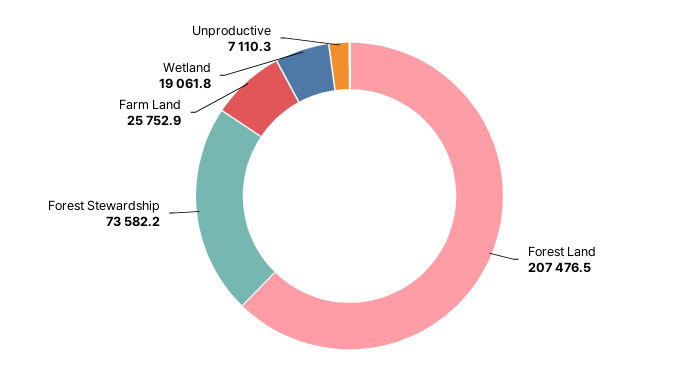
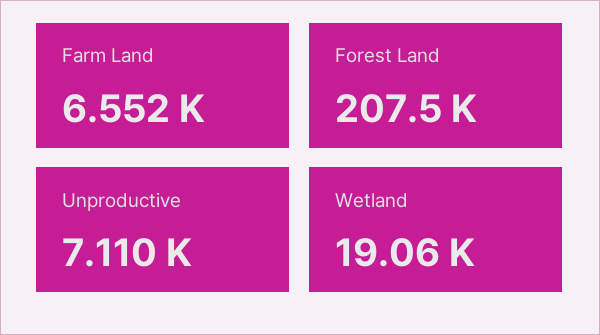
  {
    "Forest Land": 207476.5,
-   "Forest Stewardship": 73582.2,
-   "Farm Land": 25752.9,
+   "Farm Land": 6552,
    "Wetland": 19061.8,
    "Unproductive": 7110.3
  }

